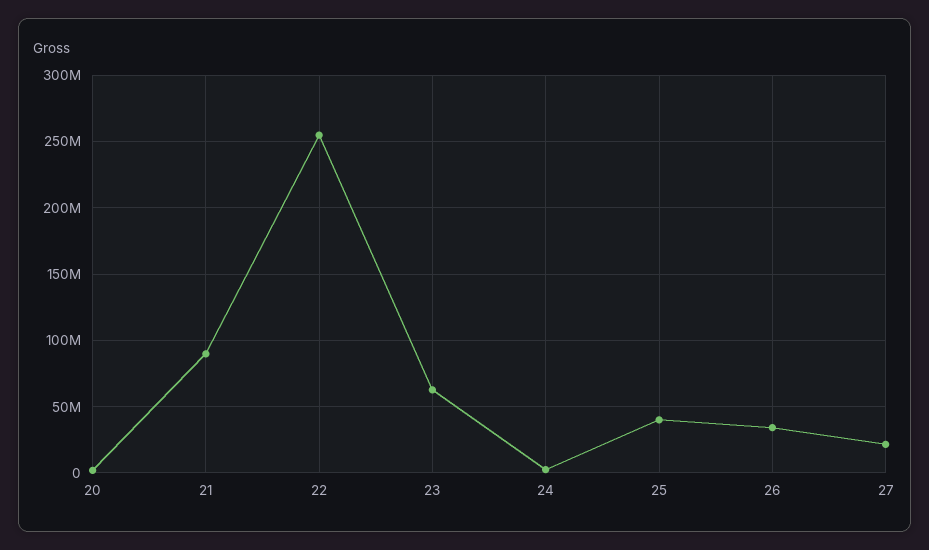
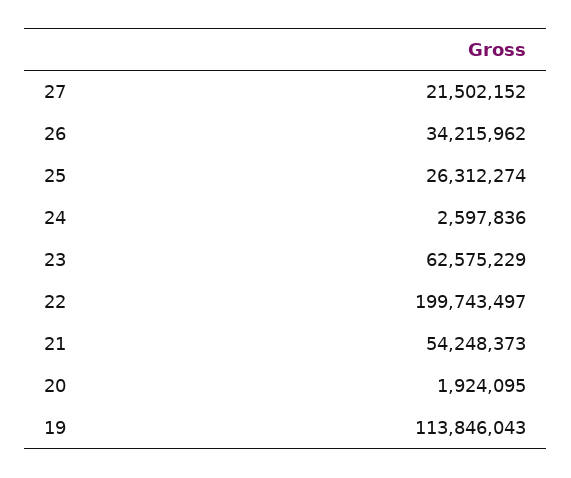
  {
    "20": 1924095,
-   "21": 90000000,
+   "21": 54248373,
-   "22": 255000000,
+   "22": 199743497,
    "23": 62575229,
    "24": 2597836,
-   "25": 40000000,
+   "25": 26312274,
    "26": 34215962,
-   "27": 21502152
+   "27": 21502152,
+   "19": 113846043
  }

